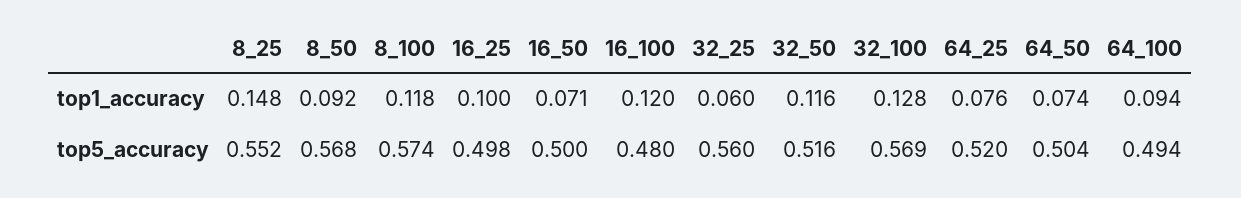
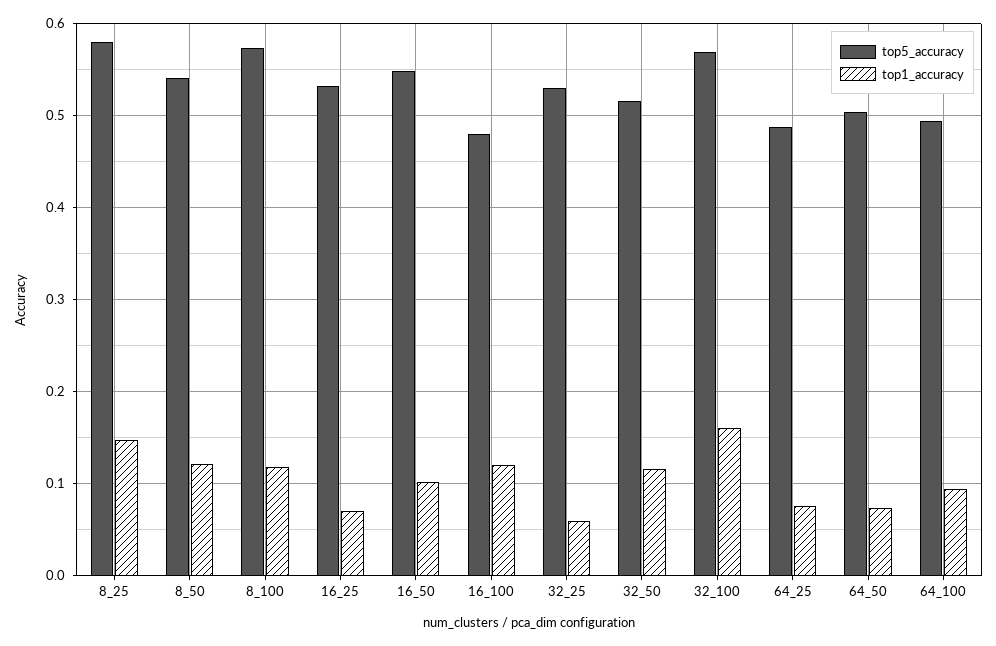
  {
    "top1_accuracy": {
      "8_25": 0.148,
-     "8_50": 0.092,
+     "8_50": 0.12,
      "8_100": 0.118,
-     "16_25": 0.1,
+     "16_25": 0.07,
-     "16_50": 0.071,
+     "16_50": 0.1,
      "16_100": 0.12,
      "32_25": 0.06,
      "32_50": 0.116,
-     "32_100": 0.128,
+     "32_100": 0.16,
      "64_25": 0.076,
      "64_50": 0.074,
      "64_100": 0.094
    },
    "top5_accuracy": {
-     "8_25": 0.552,
+     "8_25": 0.58,
-     "8_50": 0.568,
+     "8_50": 0.54,
      "8_100": 0.574,
-     "16_25": 0.498,
+     "16_25": 0.53,
-     "16_50": 0.5,
+     "16_50": 0.55,
      "16_100": 0.48,
-     "32_25": 0.56,
+     "32_25": 0.53,
      "32_50": 0.516,
      "32_100": 0.569,
-     "64_25": 0.52,
+     "64_25": 0.49,
      "64_50": 0.504,
      "64_100": 0.494
    }
  }

